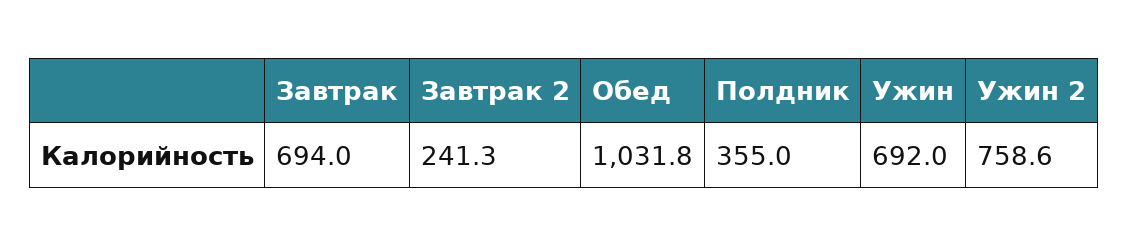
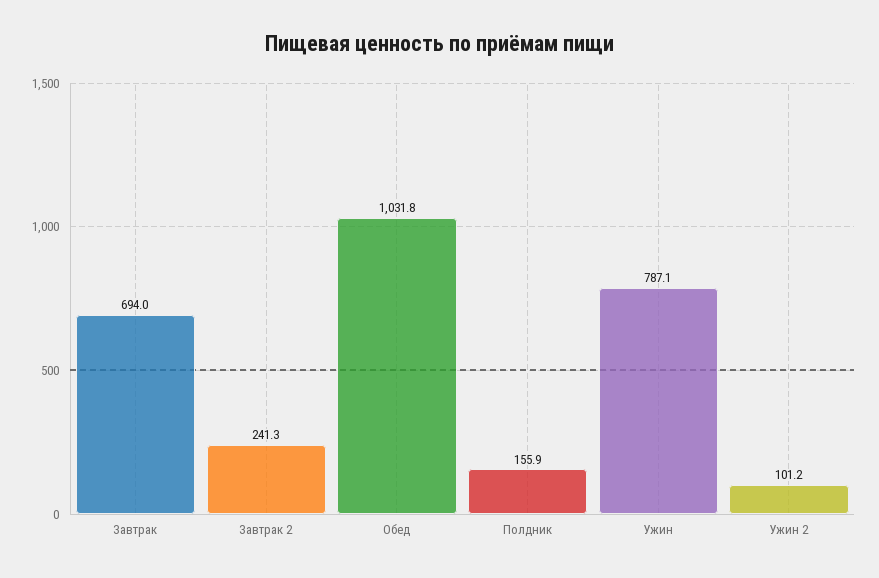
  {
    "Завтрак": 694,
    "Завтрак 2": 241.3,
    "Обед": 1031.8,
-   "Полдник": 355,
+   "Полдник": 155.9,
-   "Ужин": 692,
+   "Ужин": 787.1,
-   "Ужин 2": 758.6
+   "Ужин 2": 101.2
  }

